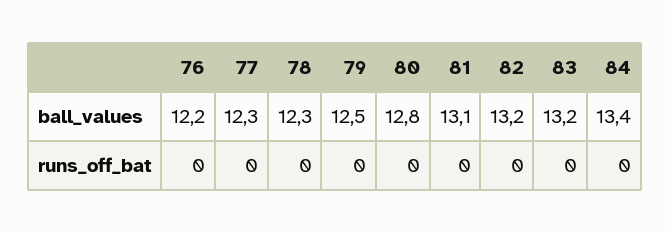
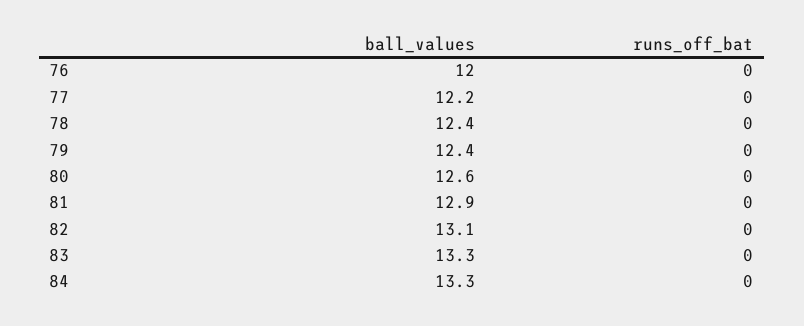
  {
    "76": {
-     "ball_values": 12.2,
+     "ball_values": 12,
      "runs_off_bat": 0
    },
    "77": {
-     "ball_values": 12.3,
+     "ball_values": 12.2,
      "runs_off_bat": 0
    },
    "78": {
-     "ball_values": 12.3,
+     "ball_values": 12.4,
      "runs_off_bat": 0
    },
    "79": {
-     "ball_values": 12.5,
+     "ball_values": 12.4,
      "runs_off_bat": 0
    },
    "80": {
-     "ball_values": 12.8,
+     "ball_values": 12.6,
      "runs_off_bat": 0
    },
    "81": {
-     "ball_values": 13.1,
+     "ball_values": 12.9,
      "runs_off_bat": 0
    },
    "82": {
-     "ball_values": 13.2,
+     "ball_values": 13.1,
      "runs_off_bat": 0
    },
    "83": {
-     "ball_values": 13.2,
+     "ball_values": 13.3,
      "runs_off_bat": 0
    },
    "84": {
-     "ball_values": 13.4,
+     "ball_values": 13.3,
      "runs_off_bat": 0
    }
  }

